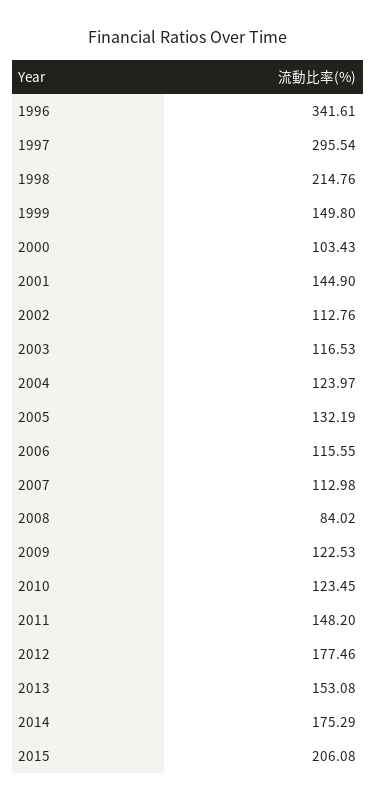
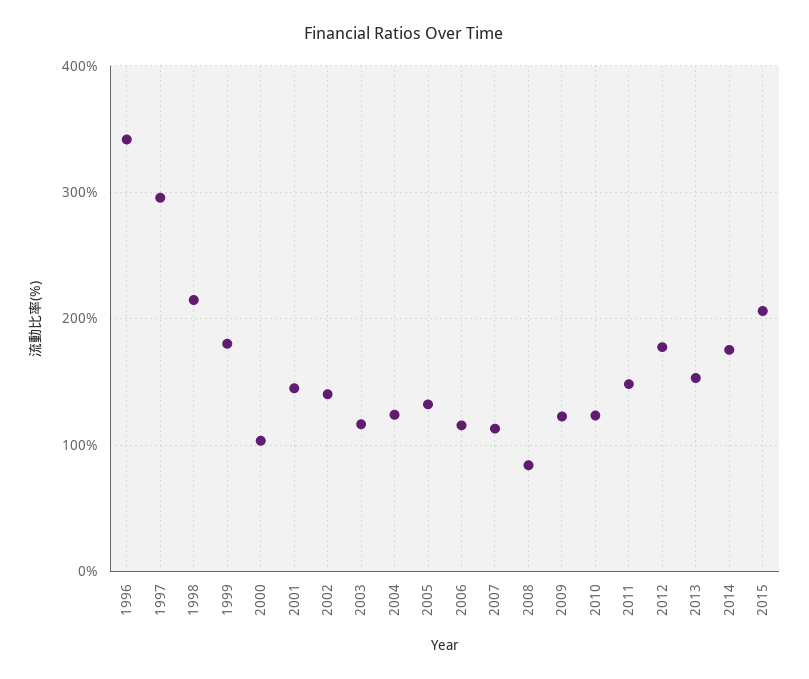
  {
    "1996": 341.61,
    "1997": 295.54,
    "1998": 214.76,
-   "1999": 149.8,
+   "1999": 180,
    "2000": 103.43,
    "2001": 144.9,
-   "2002": 112.76,
+   "2002": 140,
    "2003": 116.53,
    "2004": 123.97,
    "2005": 132.19,
    "2006": 115.55,
    "2007": 112.98,
    "2008": 84.02,
    "2009": 122.53,
    "2010": 123.45,
    "2011": 148.2,
    "2012": 177.46,
    "2013": 153.08,
    "2014": 175.29,
    "2015": 206.08
  }

